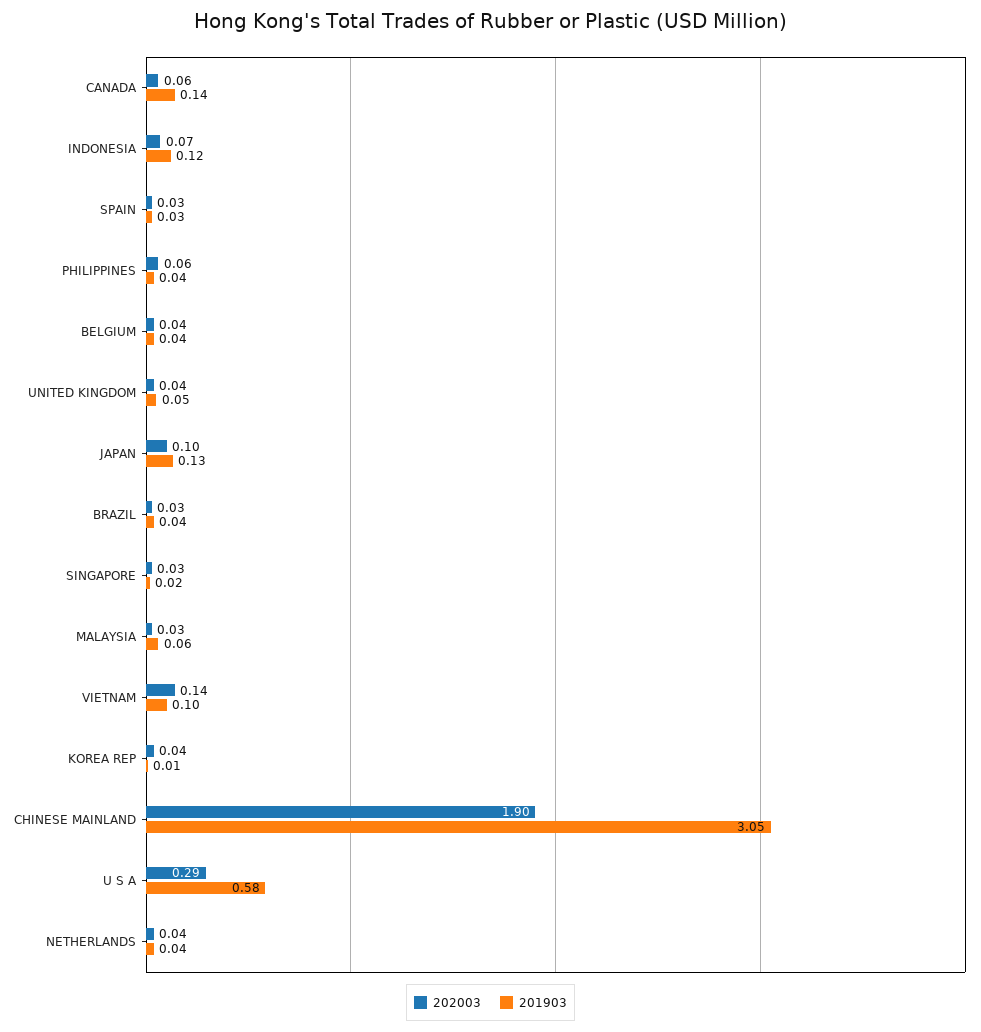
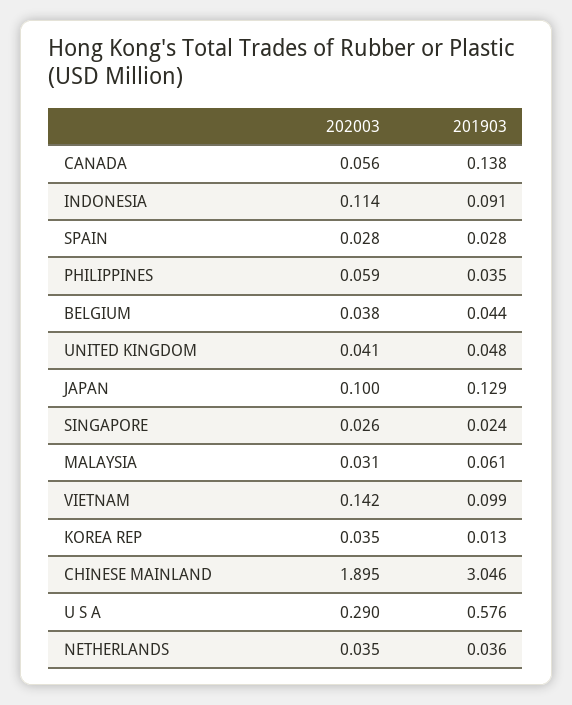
  {
    "202003": {
      "CANADA": 0.056,
-     "INDONESIA": 0.07,
+     "INDONESIA": 0.114,
      "SPAIN": 0.028,
      "PHILIPPINES": 0.059,
      "BELGIUM": 0.038,
      "UNITED KINGDOM": 0.041,
      "JAPAN": 0.1,
-     "BRAZIL": 0.03,
      "SINGAPORE": 0.026,
      "MALAYSIA": 0.031,
      "VIETNAM": 0.142,
      "KOREA REP": 0.035,
      "CHINESE MAINLAND": 1.895,
      "U S A": 0.29,
      "NETHERLANDS": 0.035
    },
    "201903": {
      "CANADA": 0.138,
-     "INDONESIA": 0.12,
+     "INDONESIA": 0.091,
      "SPAIN": 0.028,
      "PHILIPPINES": 0.035,
      "BELGIUM": 0.044,
      "UNITED KINGDOM": 0.048,
      "JAPAN": 0.129,
-     "BRAZIL": 0.04,
      "SINGAPORE": 0.024,
      "MALAYSIA": 0.061,
      "VIETNAM": 0.099,
      "KOREA REP": 0.013,
      "CHINESE MAINLAND": 3.046,
      "U S A": 0.576,
      "NETHERLANDS": 0.036
    }
  }

